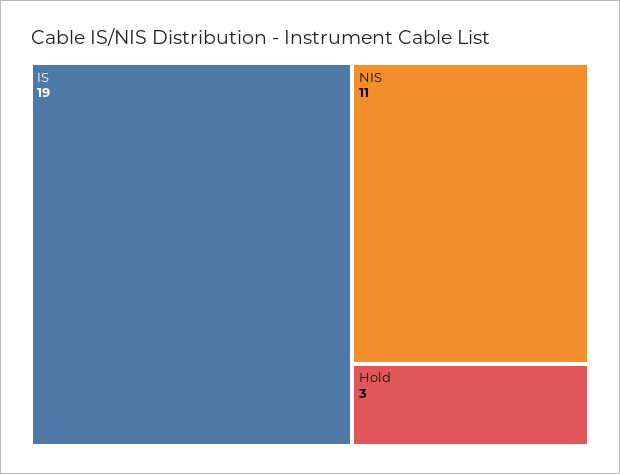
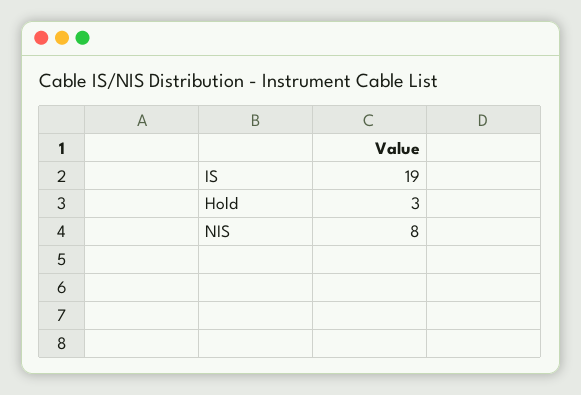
  {
    "IS": 19,
-   "NIS": 11,
+   "NIS": 8,
    "Hold": 3
  }

